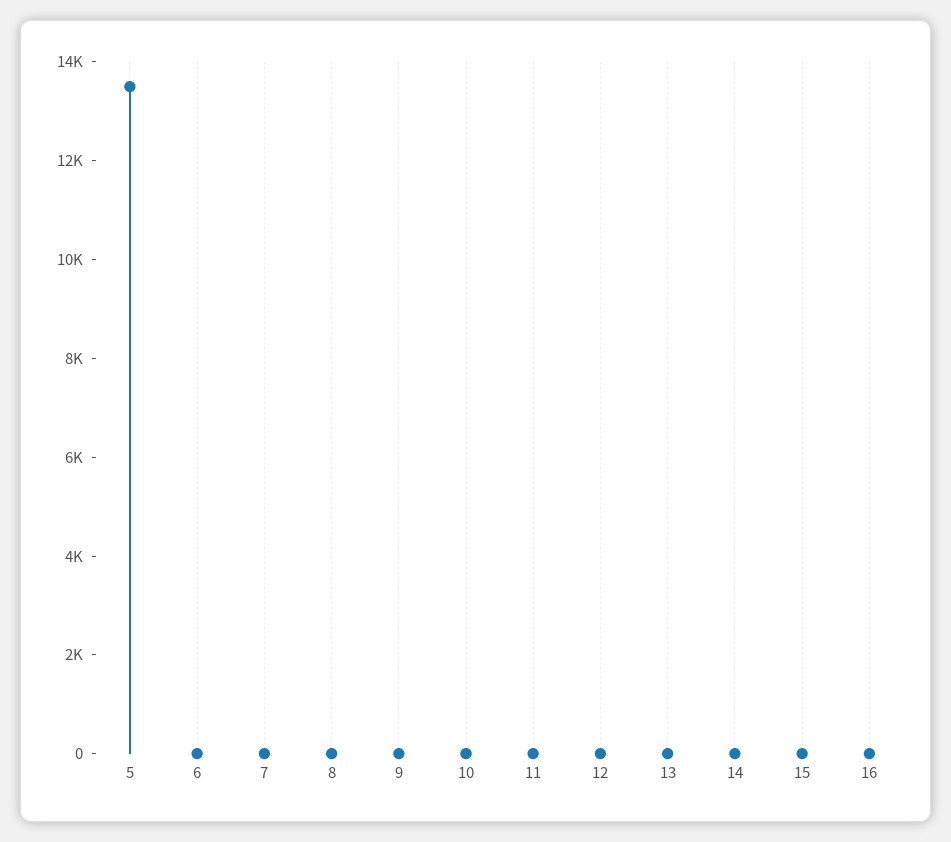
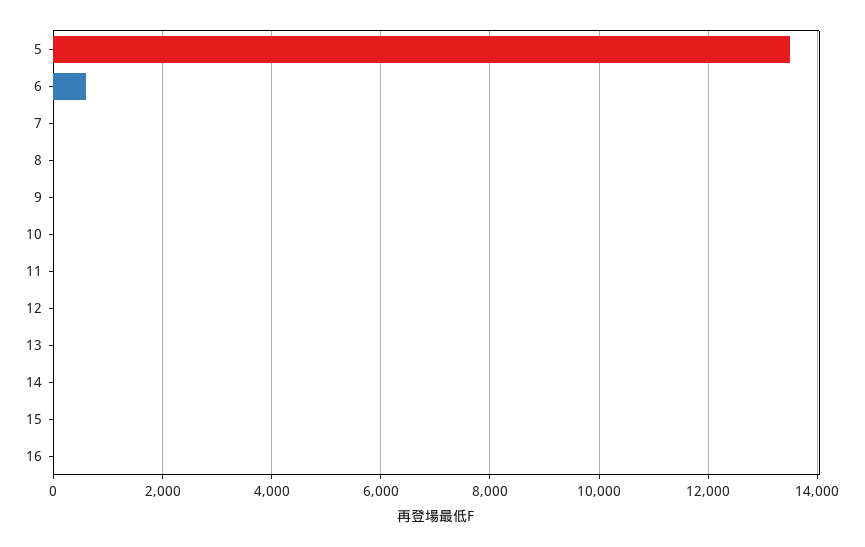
  {
    "5": 13600,
-   "6": 0,
+   "6": 600,
    "7": 0,
    "8": 0,
    "9": 0,
    "10": 0,
    "11": 0,
    "12": 0,
    "13": 0,
    "14": 0,
    "15": 0,
    "16": 0
  }

